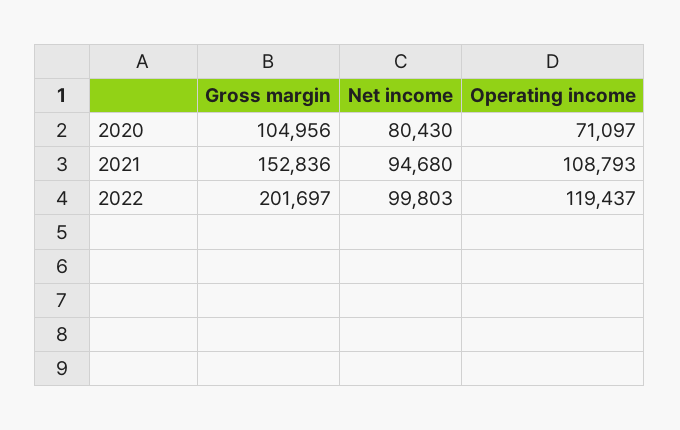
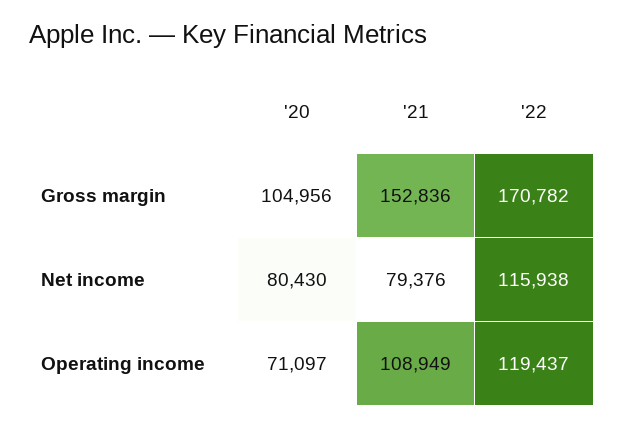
  {
    "Gross margin": {
      "2020": 104956,
      "2021": 152836,
-     "2022": 201697
+     "2022": 170782
    },
    "Net income": {
      "2020": 80430,
-     "2021": 94680,
+     "2021": 79376,
-     "2022": 99803
+     "2022": 115938
    },
    "Operating income": {
      "2020": 71097,
-     "2021": 108793,
+     "2021": 108949,
      "2022": 119437
    }
  }

